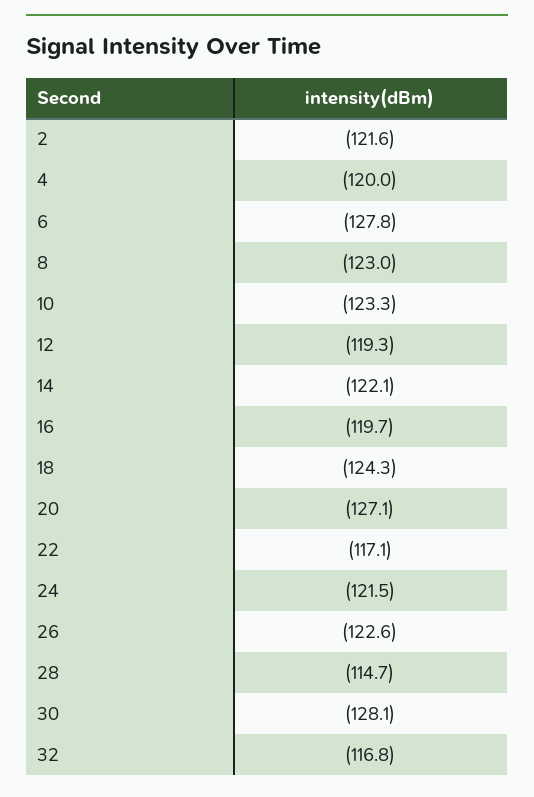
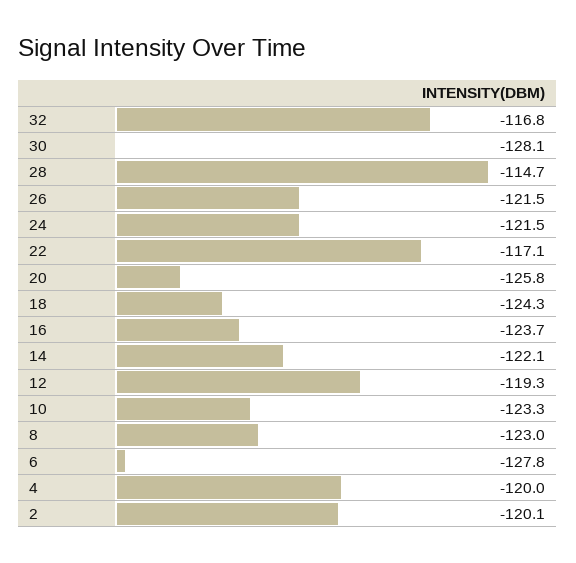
  {
-   "2": -121.6,
+   "2": -120.1,
    "4": -120,
    "6": -127.8,
    "8": -123,
    "10": -123.3,
    "12": -119.3,
    "14": -122.1,
-   "16": -119.7,
+   "16": -123.7,
    "18": -124.3,
-   "20": -127.1,
+   "20": -125.8,
    "22": -117.1,
    "24": -121.5,
-   "26": -122.6,
+   "26": -121.5,
    "28": -114.7,
    "30": -128.1,
    "32": -116.8
  }

